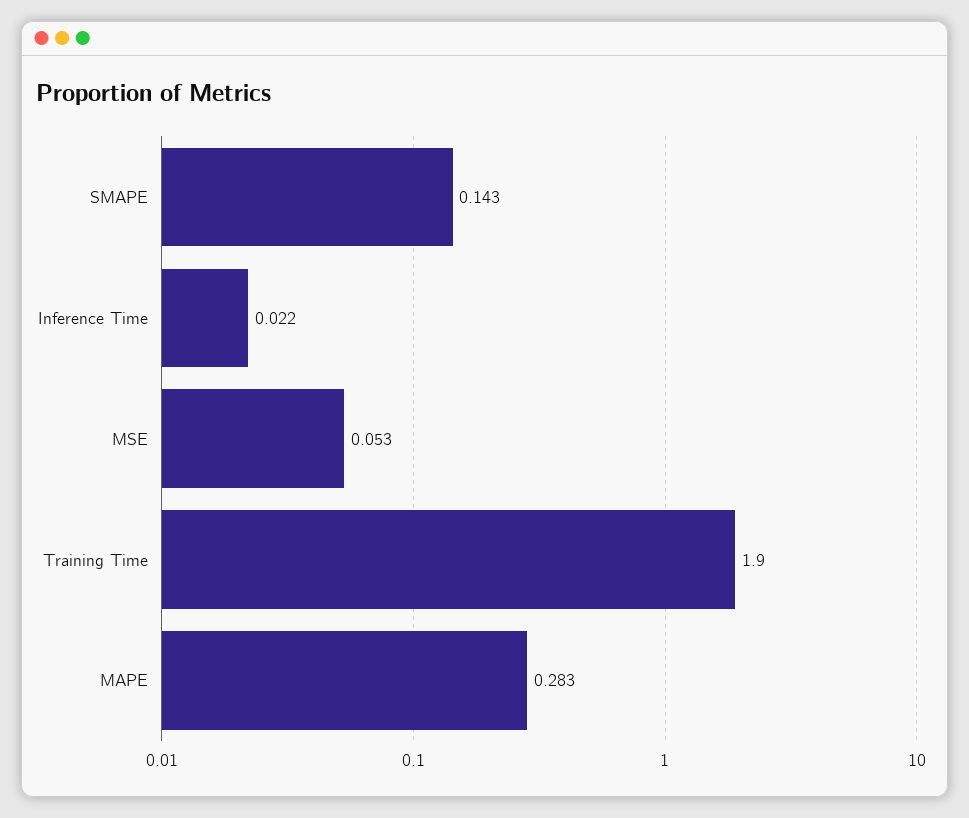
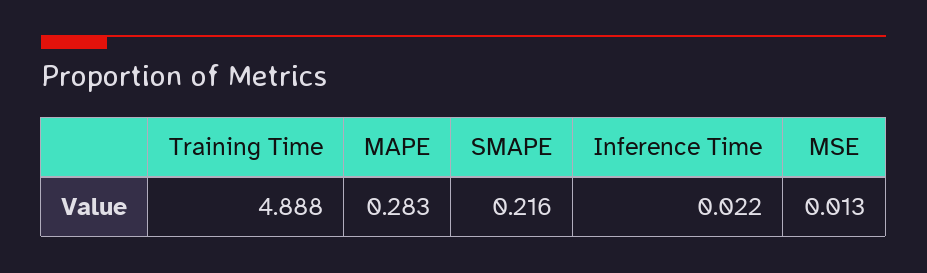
  {
-   "SMAPE": 0.143,
+   "SMAPE": 0.216,
    "Inference Time": 0.022,
-   "MSE": 0.053,
+   "MSE": 0.013,
-   "Training Time": 1.9,
+   "Training Time": 4.888,
    "MAPE": 0.283
  }

